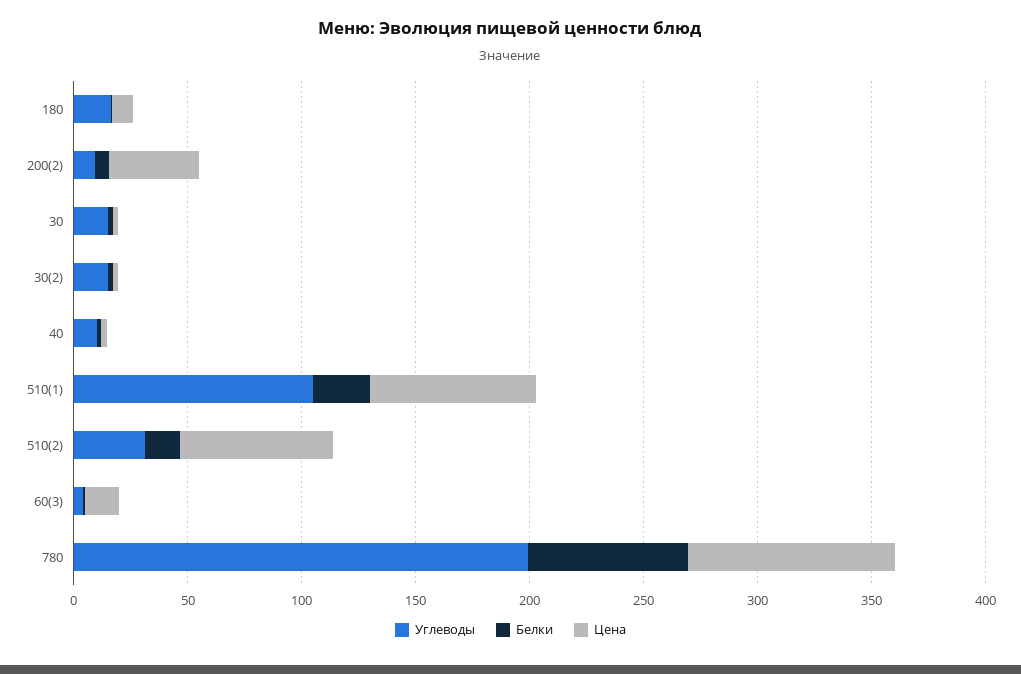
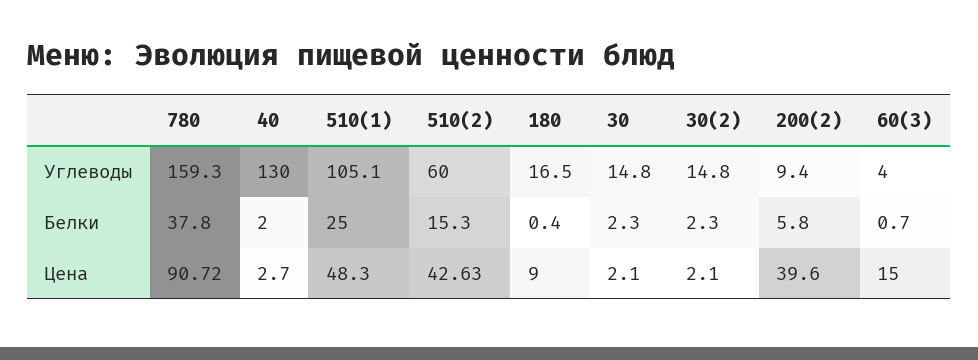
  {
    "Углеводы": {
      "180": 16.5,
      "200(2)": 9.4,
      "30": 14.8,
      "30(2)": 14.8,
-     "40": 10,
+     "40": 130,
      "510(1)": 105.1,
-     "510(2)": 30,
+     "510(2)": 60,
      "60(3)": 4,
-     "780": 200
+     "780": 159.3
    },
    "Белки": {
      "180": 0.4,
      "200(2)": 5.8,
      "30": 2.3,
      "30(2)": 2.3,
      "40": 2,
      "510(1)": 25,
      "510(2)": 15.3,
      "60(3)": 0.7,
-     "780": 70
+     "780": 37.8
    },
    "Цена": {
      "180": 9,
      "200(2)": 39.6,
      "30": 2.1,
      "30(2)": 2.1,
      "40": 2.7,
-     "510(1)": 70,
+     "510(1)": 48.3,
-     "510(2)": 70,
+     "510(2)": 42.63,
      "60(3)": 15,
      "780": 90.72
    }
  }

